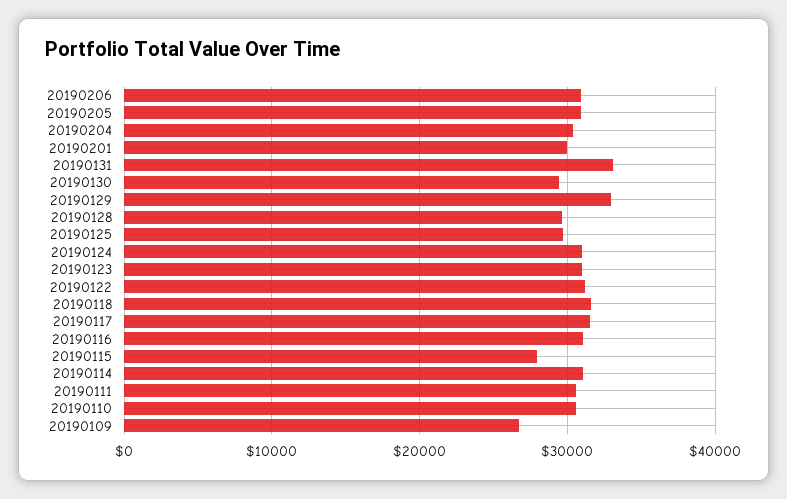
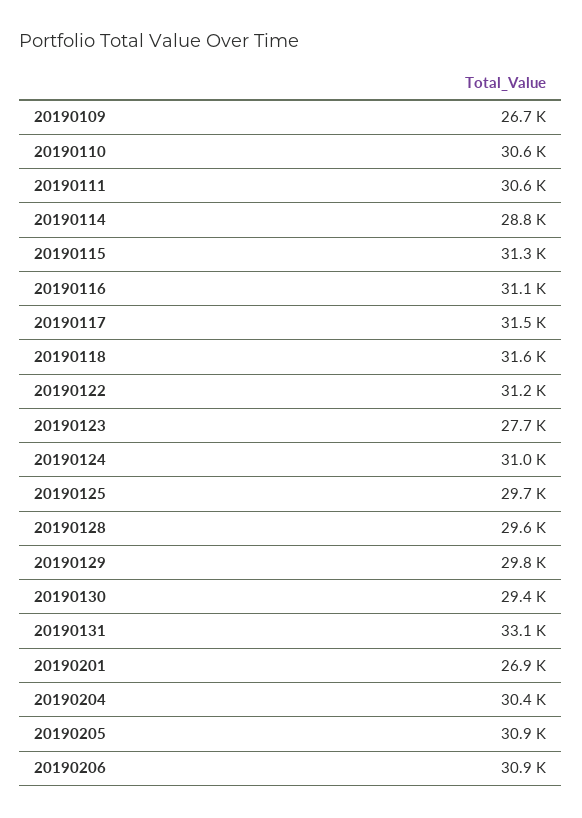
  {
    "20190206": 30900,
    "20190205": 30900,
    "20190204": 30400,
-   "20190201": 30000,
+   "20190201": 26900,
    "20190131": 33100,
    "20190130": 29400,
-   "20190129": 33000,
+   "20190129": 29800,
    "20190128": 29600,
    "20190125": 29700,
    "20190124": 31000,
-   "20190123": 31000,
+   "20190123": 27700,
    "20190122": 31200,
    "20190118": 31600,
    "20190117": 31500,
    "20190116": 31100,
-   "20190115": 28000,
+   "20190115": 31300,
-   "20190114": 31000,
+   "20190114": 28800,
    "20190111": 30600,
    "20190110": 30600,
    "20190109": 26700
  }

